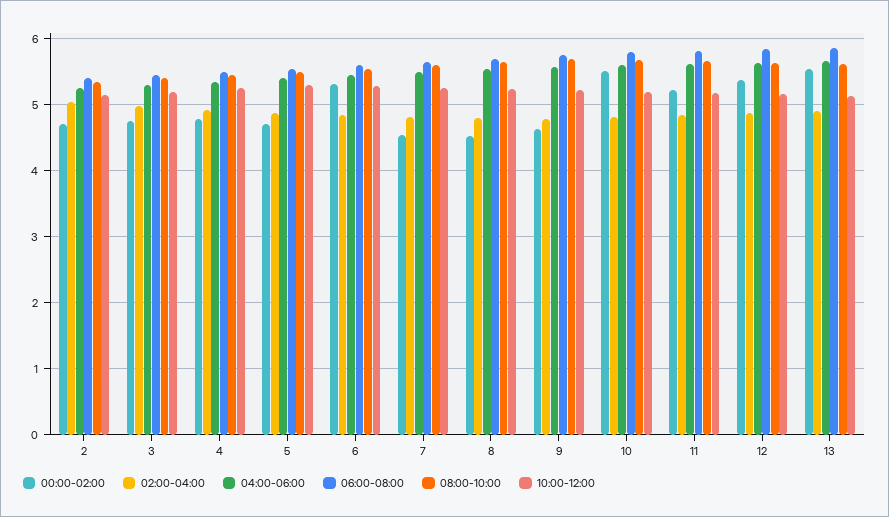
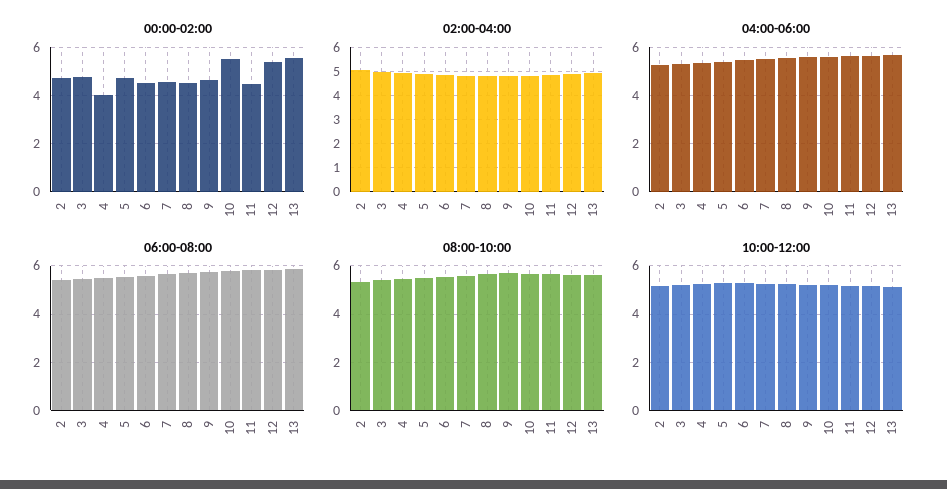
  {
    "00:00-02:00": {
      "2": 4.7,
      "3": 4.8,
-     "4": 4.8,
+     "4": 4,
      "5": 4.7,
-     "6": 5.3,
+     "6": 4.5,
      "7": 4.5,
      "8": 4.5,
      "9": 4.6,
      "10": 5.5,
-     "11": 5.2,
+     "11": 4.5,
      "12": 5.4,
      "13": 5.5
    },
    "02:00-04:00": {
      "2": 5.1,
      "3": 5,
      "4": 4.9,
      "5": 4.9,
      "6": 4.9,
      "7": 4.8,
      "8": 4.8,
      "9": 4.8,
      "10": 4.8,
      "11": 4.8,
      "12": 4.9,
      "13": 4.9
    },
    "04:00-06:00": {
      "2": 5.3,
      "3": 5.3,
      "4": 5.4,
      "5": 5.4,
      "6": 5.5,
      "7": 5.5,
      "8": 5.6,
      "9": 5.6,
      "10": 5.6,
      "11": 5.6,
      "12": 5.6,
      "13": 5.7
    },
    "06:00-08:00": {
      "2": 5.4,
      "3": 5.5,
      "4": 5.5,
      "5": 5.6,
      "6": 5.6,
      "7": 5.7,
      "8": 5.7,
      "9": 5.8,
      "10": 5.8,
      "11": 5.8,
      "12": 5.8,
      "13": 5.9
    },
    "08:00-10:00": {
      "2": 5.4,
      "3": 5.4,
      "4": 5.5,
      "5": 5.5,
      "6": 5.6,
      "7": 5.6,
      "8": 5.7,
      "9": 5.7,
      "10": 5.7,
      "11": 5.7,
      "12": 5.6,
      "13": 5.6
    },
    "10:00-12:00": {
      "2": 5.2,
      "3": 5.2,
      "4": 5.3,
      "5": 5.3,
      "6": 5.3,
      "7": 5.3,
      "8": 5.2,
      "9": 5.2,
      "10": 5.2,
      "11": 5.2,
      "12": 5.2,
      "13": 5.1
    }
  }

